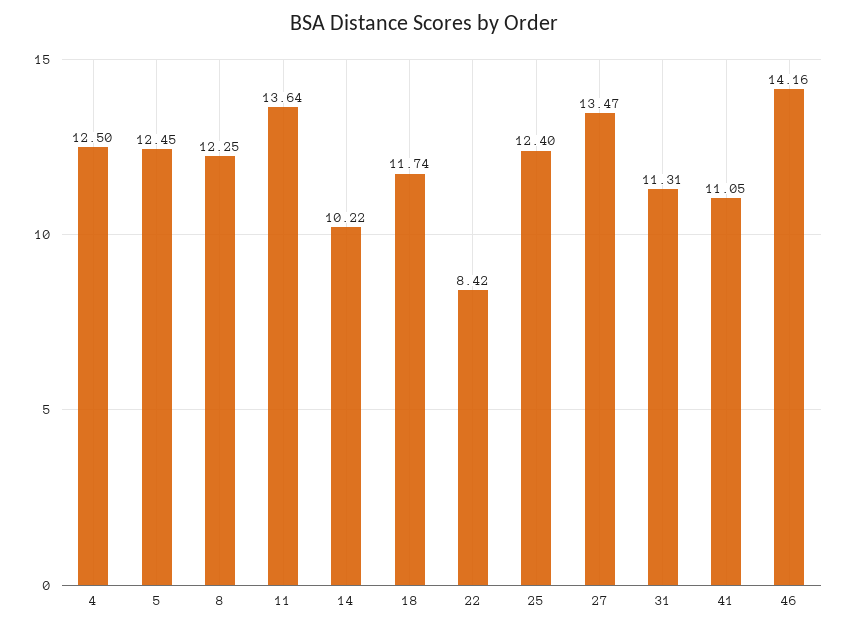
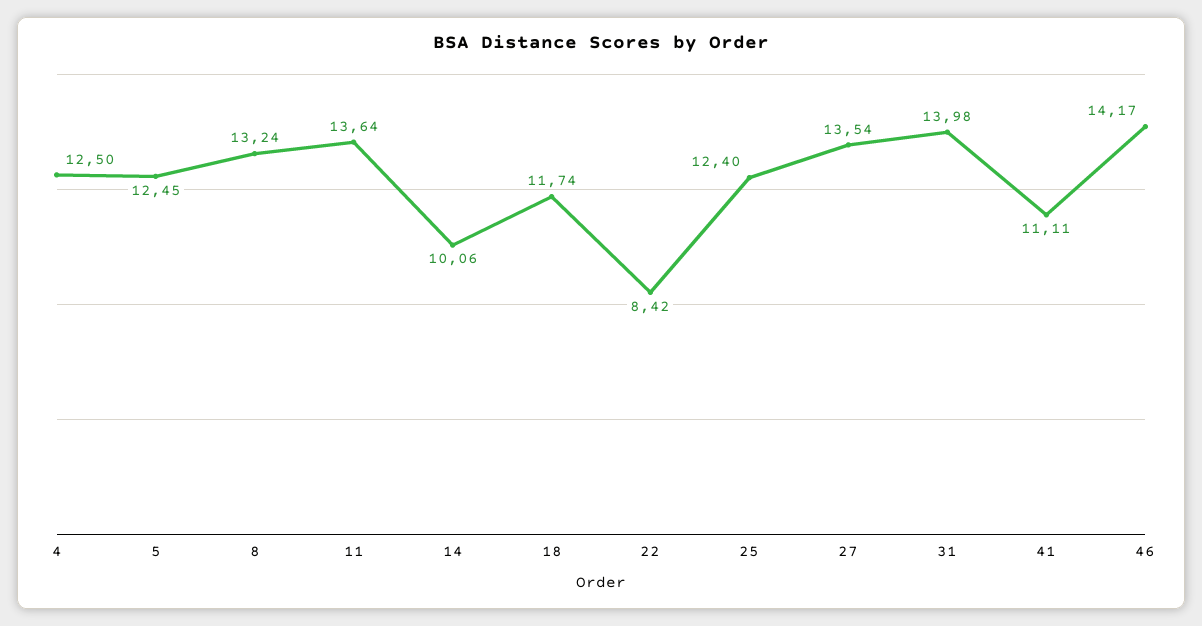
  {
    "4": 12.5,
    "5": 12.45,
-   "8": 12.25,
+   "8": 13.24,
    "11": 13.64,
-   "14": 10.22,
+   "14": 10.06,
    "18": 11.74,
    "22": 8.42,
    "25": 12.4,
-   "27": 13.47,
+   "27": 13.54,
-   "31": 11.31,
+   "31": 13.98,
-   "41": 11.05,
+   "41": 11.11,
-   "46": 14.16
+   "46": 14.17
  }

